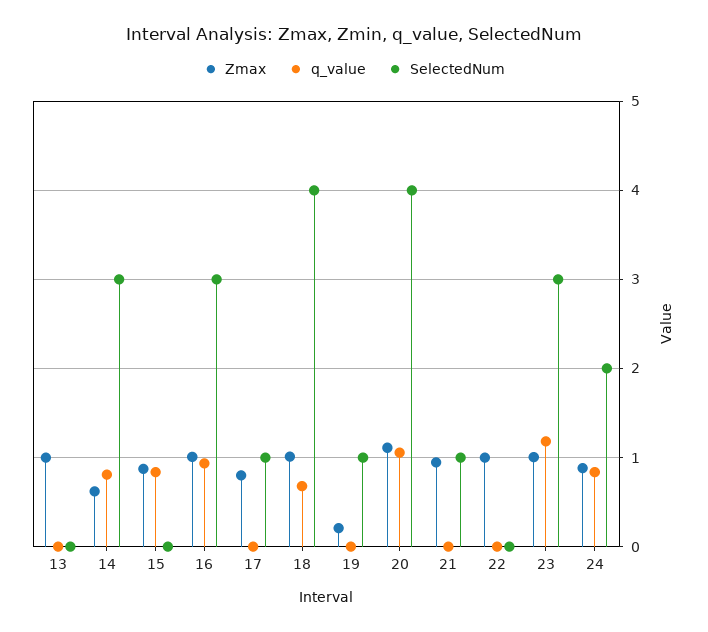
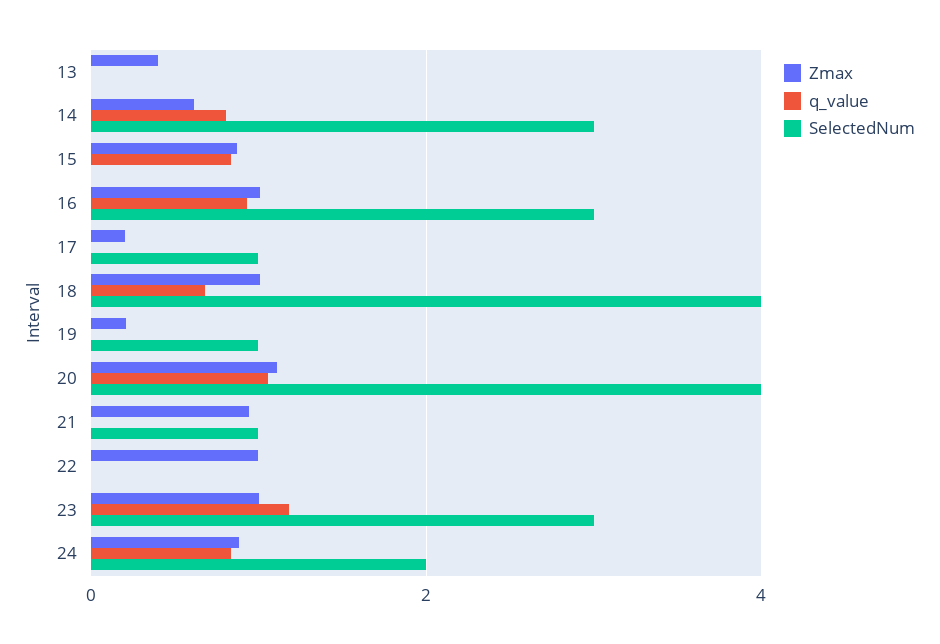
  {
    "Zmax": {
-     "13": 1,
+     "13": 0.4,
      "14": 0.6,
      "15": 0.9,
      "16": 1,
-     "17": 0.8,
+     "17": 0.2,
      "18": 1,
      "19": 0.2,
      "20": 1.1,
      "21": 0.9,
      "22": 1,
      "23": 1,
      "24": 0.9
    },
    "q_value": {
      "13": 0,
      "14": 0.8,
      "15": 0.8,
      "16": 0.9,
      "17": 0,
      "18": 0.7,
      "19": 0,
      "20": 1.1,
      "21": 0,
      "22": 0,
      "23": 1.2,
      "24": 0.8
    },
    "SelectedNum": {
      "13": 0,
      "14": 3,
      "15": 0,
      "16": 3,
      "17": 1,
      "18": 4,
      "19": 1,
      "20": 4,
      "21": 1,
      "22": 0,
      "23": 3,
      "24": 2
    }
  }

